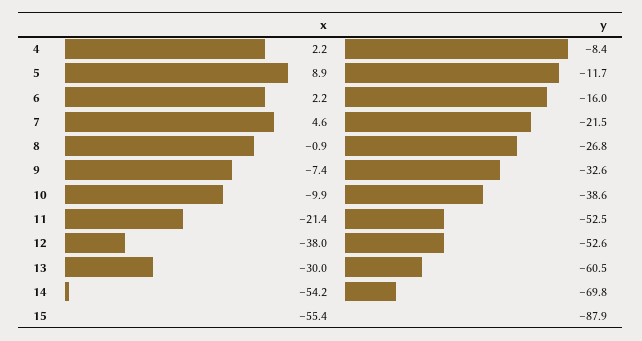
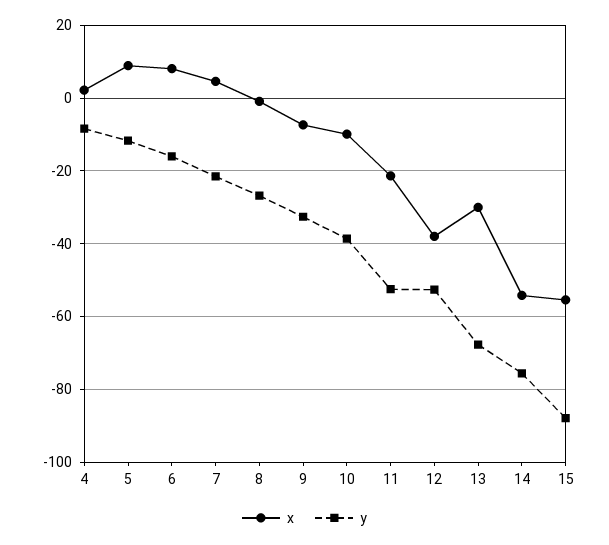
  {
    "x": {
      "4": 2.2,
      "5": 8.9,
-     "6": 2.2,
+     "6": 8,
      "7": 4.6,
      "8": -0.9,
      "9": -7.4,
      "10": -9.9,
      "11": -21.4,
      "12": -38,
      "13": -30,
      "14": -54.2,
      "15": -55.4
    },
    "y": {
      "4": -8.4,
      "5": -11.7,
      "6": -16,
      "7": -21.5,
      "8": -26.8,
      "9": -32.6,
      "10": -38.6,
      "11": -52.5,
      "12": -52.6,
-     "13": -60.5,
+     "13": -68,
-     "14": -69.8,
+     "14": -76,
      "15": -87.9
    }
  }

